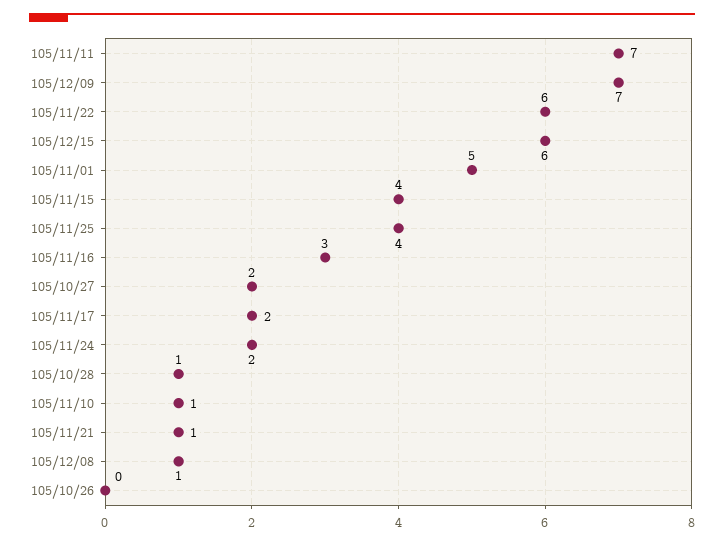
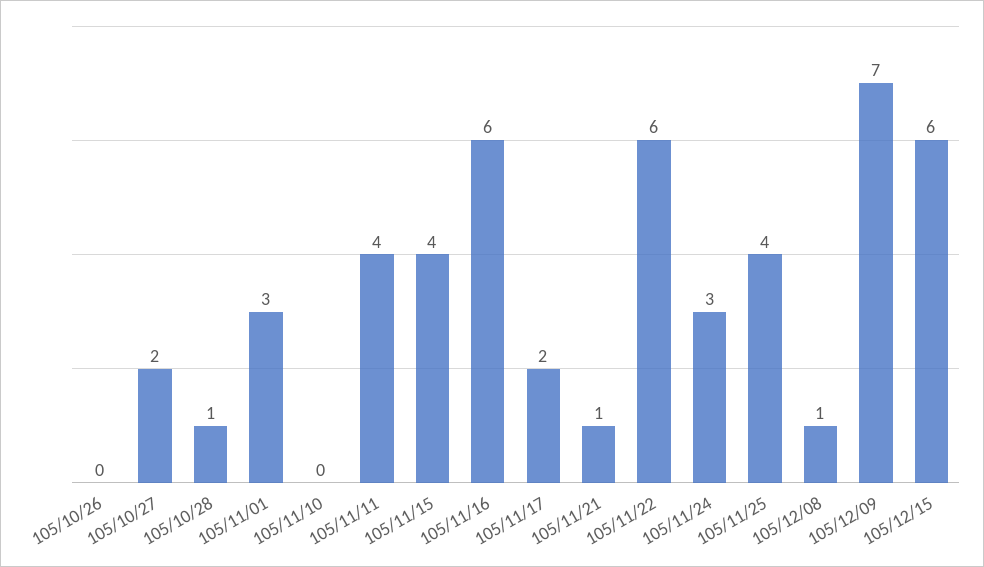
  {
-   "105/11/11": 7,
+   "105/11/11": 4,
    "105/12/09": 7,
    "105/11/22": 6,
    "105/12/15": 6,
-   "105/11/01": 5,
+   "105/11/01": 3,
    "105/11/15": 4,
    "105/11/25": 4,
-   "105/11/16": 3,
+   "105/11/16": 6,
    "105/10/27": 2,
    "105/11/17": 2,
-   "105/11/24": 2,
+   "105/11/24": 3,
    "105/10/28": 1,
-   "105/11/10": 1,
+   "105/11/10": 0,
    "105/11/21": 1,
    "105/12/08": 1,
    "105/10/26": 0
  }

